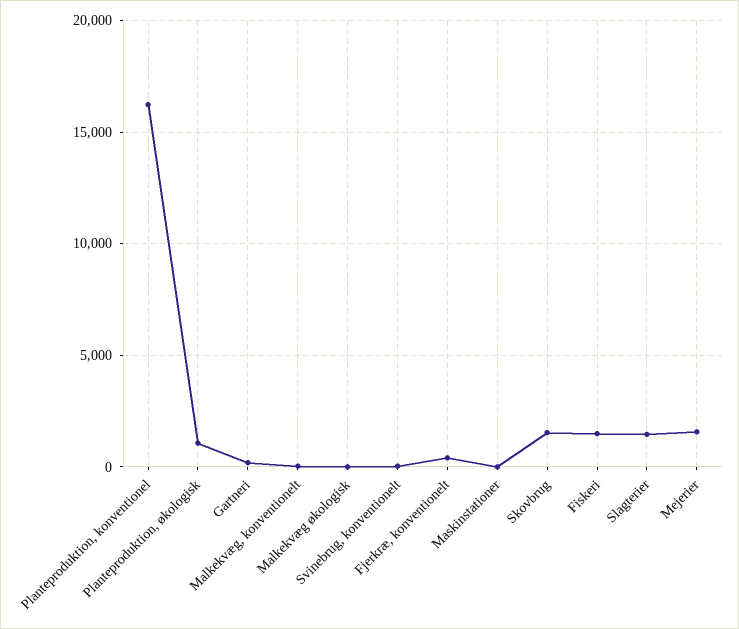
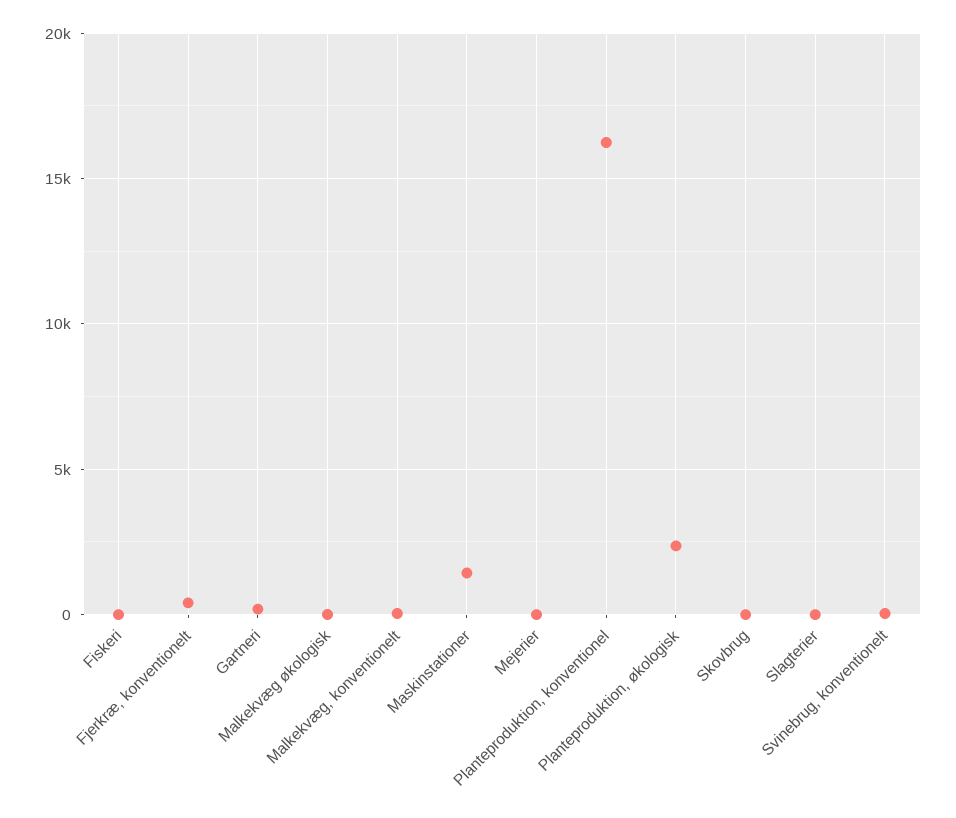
  {
    "Planteproduktion, konventionel": 16000,
-   "Planteproduktion, økologisk": 1000,
+   "Planteproduktion, økologisk": 2500,
    "Gartneri": 0,
    "Malkekvæg, konventionelt": 0,
    "Malkekvæg økologisk": 0,
    "Svinebrug, konventionelt": 0,
    "Fjerkræ, konventionelt": 500,
-   "Maskinstationer": 0,
+   "Maskinstationer": 1500,
-   "Skovbrug": 1500,
+   "Skovbrug": 0,
-   "Fiskeri": 1500,
+   "Fiskeri": 0,
-   "Slagterier": 1500,
+   "Slagterier": 0,
-   "Mejerier": 1500
+   "Mejerier": 0
  }

